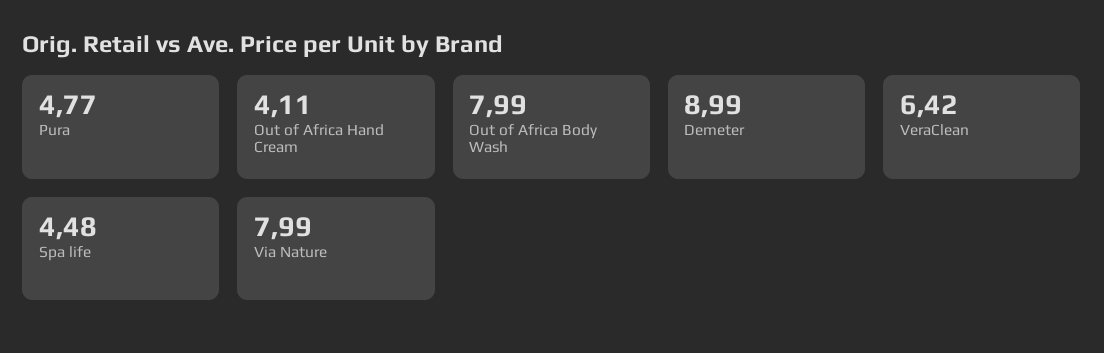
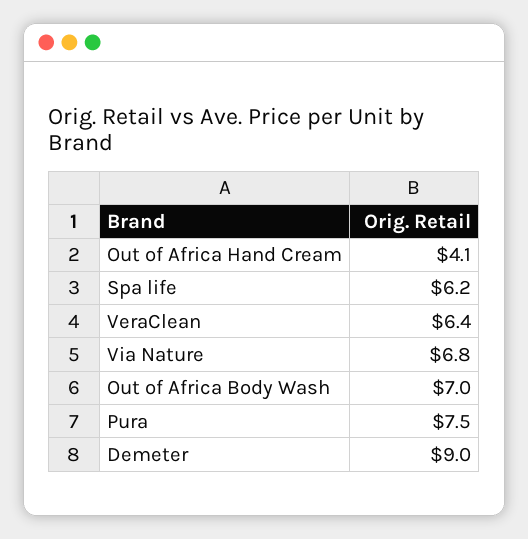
  {
-   "Pura": 4.77,
+   "Pura": 7.5,
    "Out of Africa Hand Cream": 4.11,
-   "Out of Africa Body Wash": 7.99,
+   "Out of Africa Body Wash": 7,
    "Demeter": 8.99,
    "VeraClean": 6.42,
-   "Spa life": 4.48,
+   "Spa life": 6.2,
-   "Via Nature": 7.99
+   "Via Nature": 6.8
  }

